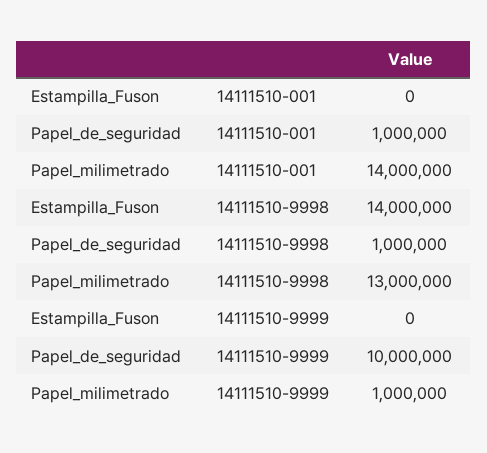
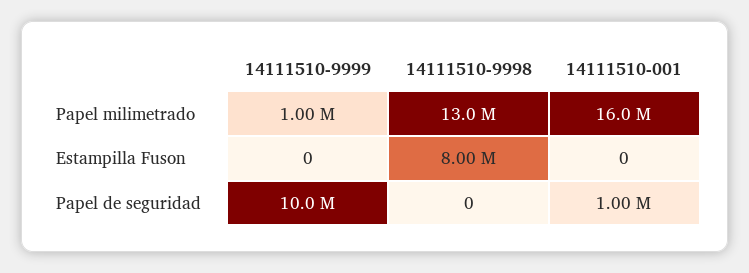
  {
    "Estampilla_Fuson": {
      "14111510-001": 0,
-     "14111510-9998": 14000000,
+     "14111510-9998": 8000000,
      "14111510-9999": 0
    },
    "Papel_de_seguridad": {
      "14111510-001": 1000000,
-     "14111510-9998": 1000000,
+     "14111510-9998": 0,
      "14111510-9999": 10000000
    },
    "Papel_milimetrado": {
-     "14111510-001": 14000000,
+     "14111510-001": 16000000,
      "14111510-9998": 13000000,
      "14111510-9999": 1000000
    }
  }

